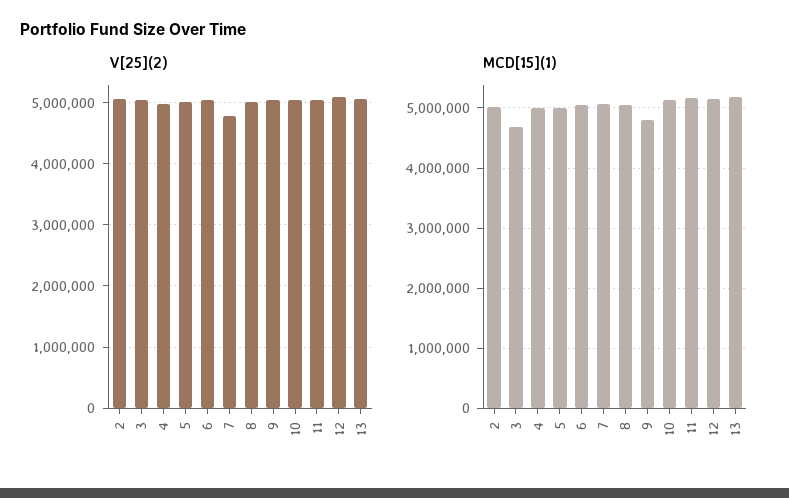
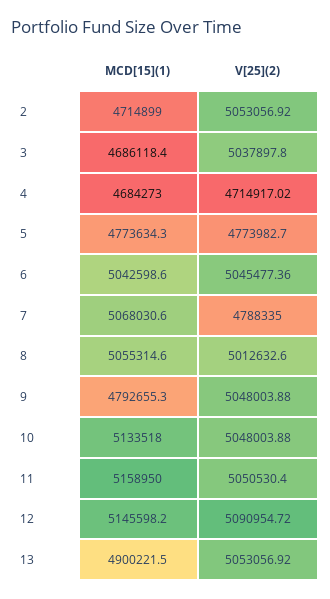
  {
    "V[25](2)": {
      "2": 5053056.92,
      "3": 5037897.8,
-     "4": 5000000,
+     "4": 4714917.02,
-     "5": 5000000,
+     "5": 4773982.7,
      "6": 5045477.36,
      "7": 4788335,
      "8": 5012632.6,
      "9": 5048003.88,
      "10": 5048003.88,
      "11": 5050530.4,
      "12": 5090954.72,
      "13": 5053056.92
    },
    "MCD[15](1)": {
-     "2": 5000000,
+     "2": 4714899,
      "3": 4686118.4,
-     "4": 5000000,
+     "4": 4684273,
-     "5": 5000000,
+     "5": 4773634.3,
      "6": 5042598.6,
      "7": 5068030.6,
      "8": 5055314.6,
      "9": 4792655.3,
      "10": 5133518,
      "11": 5158950,
      "12": 5145598.2,
-     "13": 5200000
+     "13": 4900221.5
    }
  }

